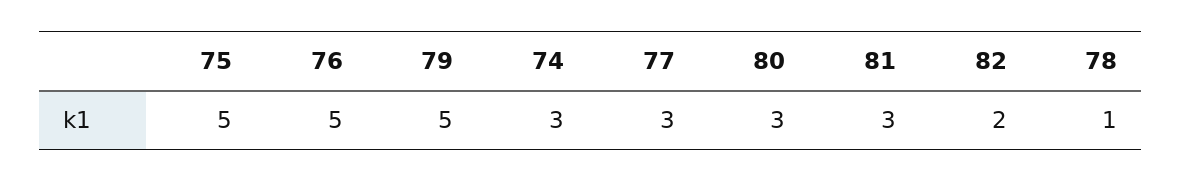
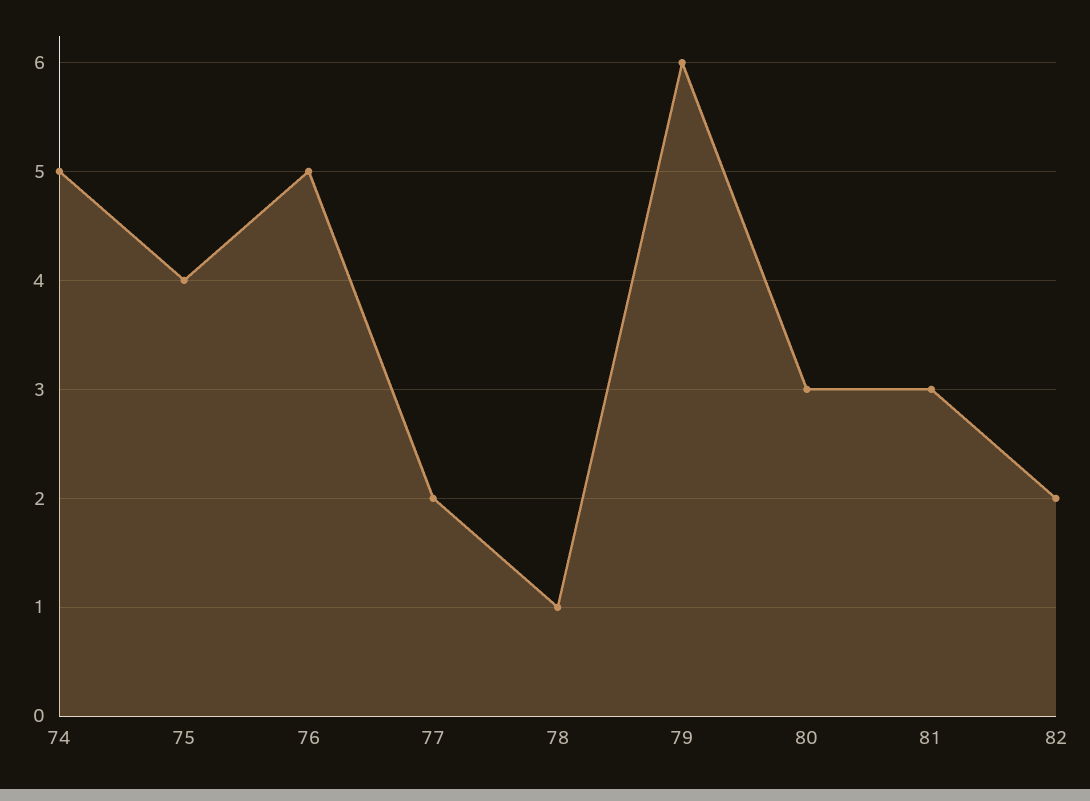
  {
-   "75": 5,
+   "75": 4,
    "76": 5,
-   "79": 5,
+   "79": 6,
-   "74": 3,
+   "74": 5,
-   "77": 3,
+   "77": 2,
    "80": 3,
    "81": 3,
    "82": 2,
    "78": 1
  }

